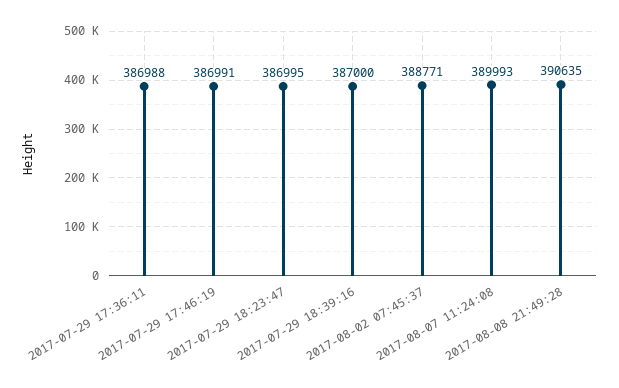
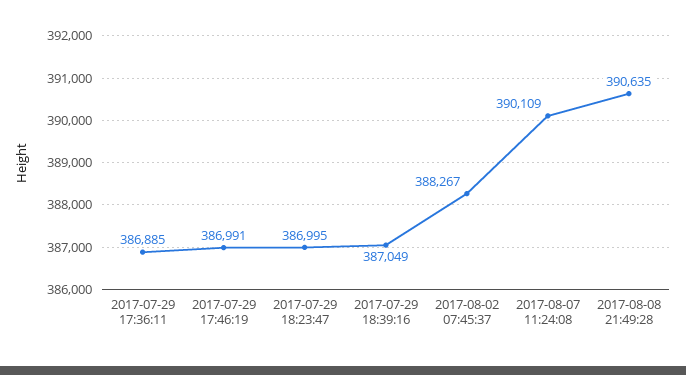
  {
-   "2017-07-29 17:36:11": 386988,
+   "2017-07-29 17:36:11": 386885,
    "2017-07-29 17:46:19": 386991,
    "2017-07-29 18:23:47": 386995,
-   "2017-07-29 18:39:16": 387000,
+   "2017-07-29 18:39:16": 387049,
-   "2017-08-02 07:45:37": 388771,
+   "2017-08-02 07:45:37": 388267,
-   "2017-08-07 11:24:08": 389993,
+   "2017-08-07 11:24:08": 390109,
    "2017-08-08 21:49:28": 390635
  }

